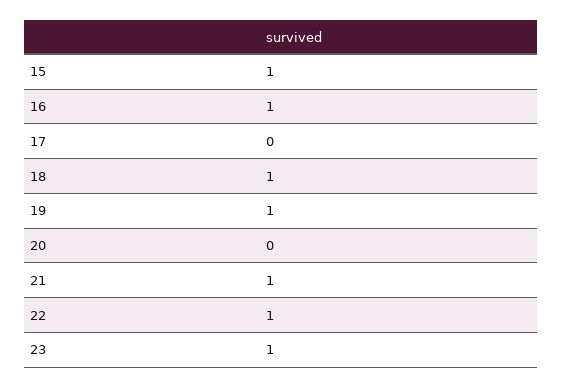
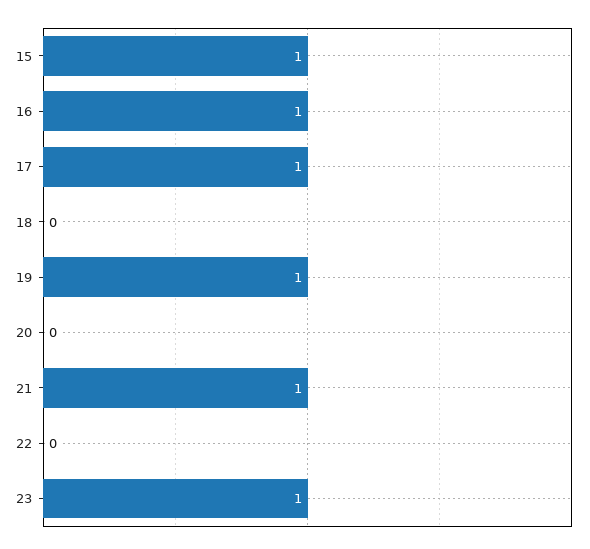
  {
    "15": 1,
    "16": 1,
-   "17": 0,
+   "17": 1,
-   "18": 1,
+   "18": 0,
    "19": 1,
    "20": 0,
    "21": 1,
-   "22": 1,
+   "22": 0,
    "23": 1
  }

